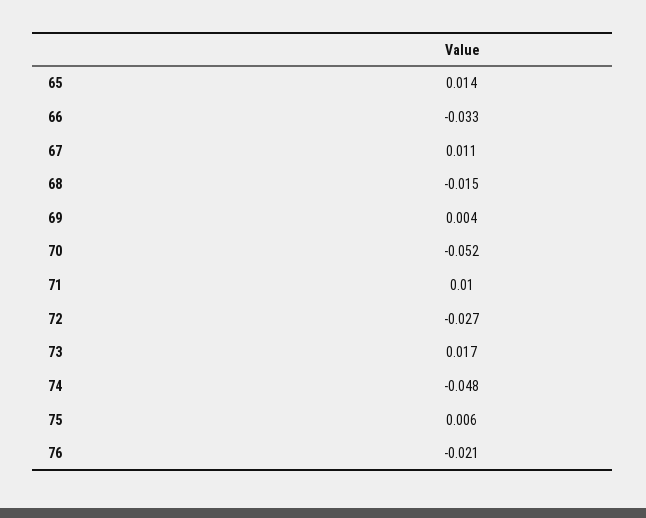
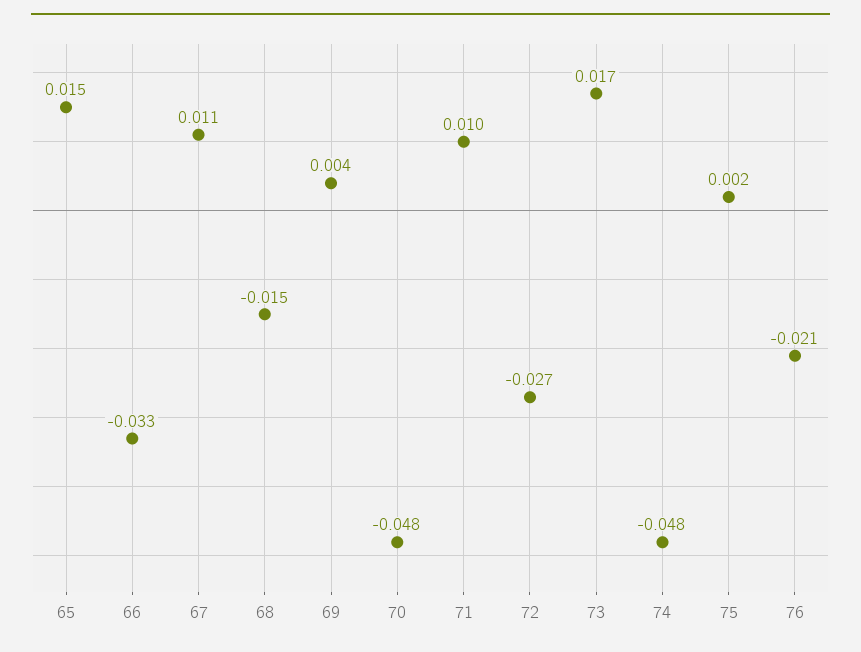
  {
-   "65": 0.014,
+   "65": 0.015,
    "66": -0.033,
    "67": 0.011,
    "68": -0.015,
    "69": 0.004,
-   "70": -0.052,
+   "70": -0.048,
    "71": 0.01,
    "72": -0.027,
    "73": 0.017,
    "74": -0.048,
-   "75": 0.006,
+   "75": 0.002,
    "76": -0.021
  }

